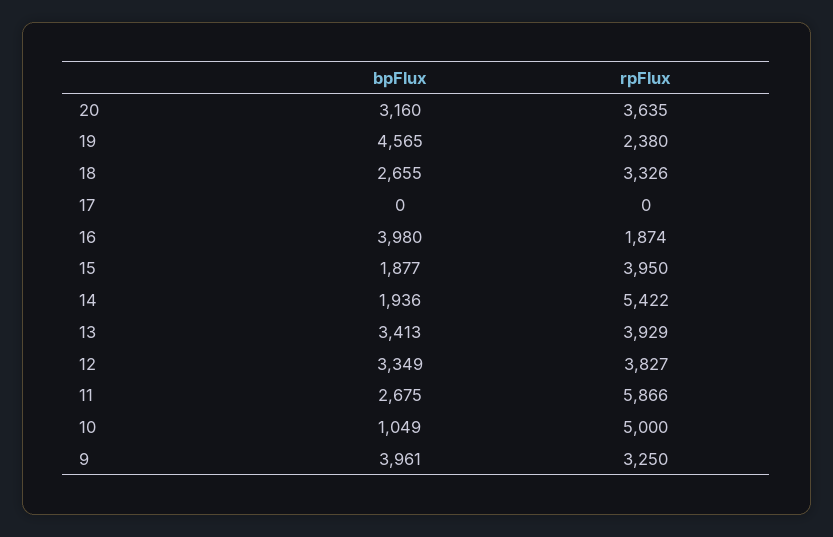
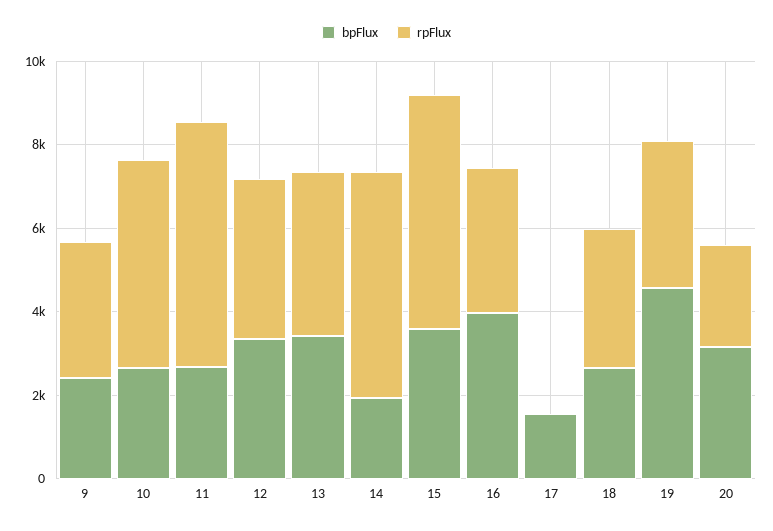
  {
    "bpFlux": {
      "20": 3160,
      "19": 4565,
      "18": 2655,
-     "17": 0,
+     "17": 1500,
      "16": 3980,
-     "15": 1877,
+     "15": 3500,
      "14": 1936,
      "13": 3413,
      "12": 3349,
      "11": 2675,
-     "10": 1049,
+     "10": 2500,
-     "9": 3961
+     "9": 2500
    },
    "rpFlux": {
-     "20": 3635,
+     "20": 2500,
-     "19": 2380,
+     "19": 3500,
      "18": 3326,
      "17": 0,
-     "16": 1874,
+     "16": 3500,
-     "15": 3950,
+     "15": 5500,
      "14": 5422,
      "13": 3929,
      "12": 3827,
      "11": 5866,
      "10": 5000,
      "9": 3250
    }
  }

